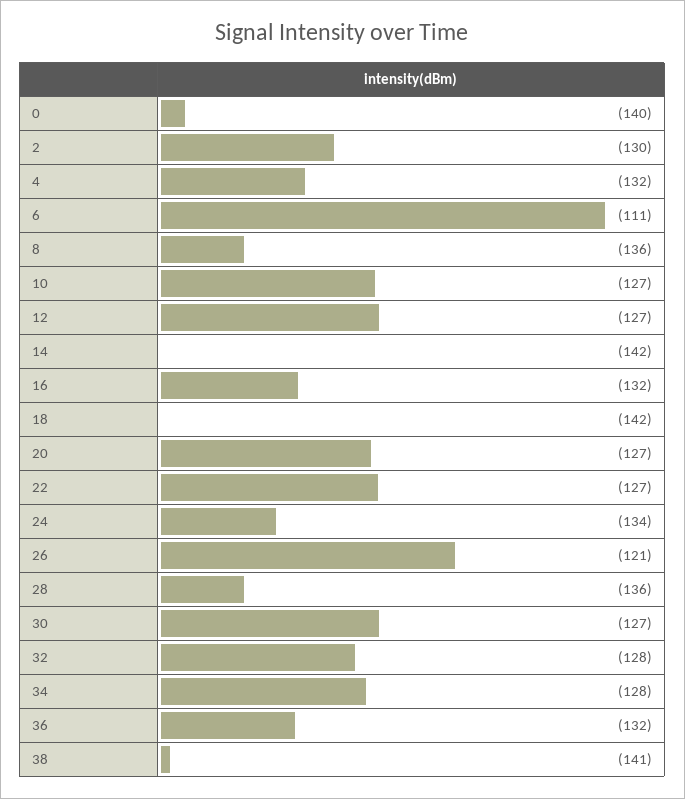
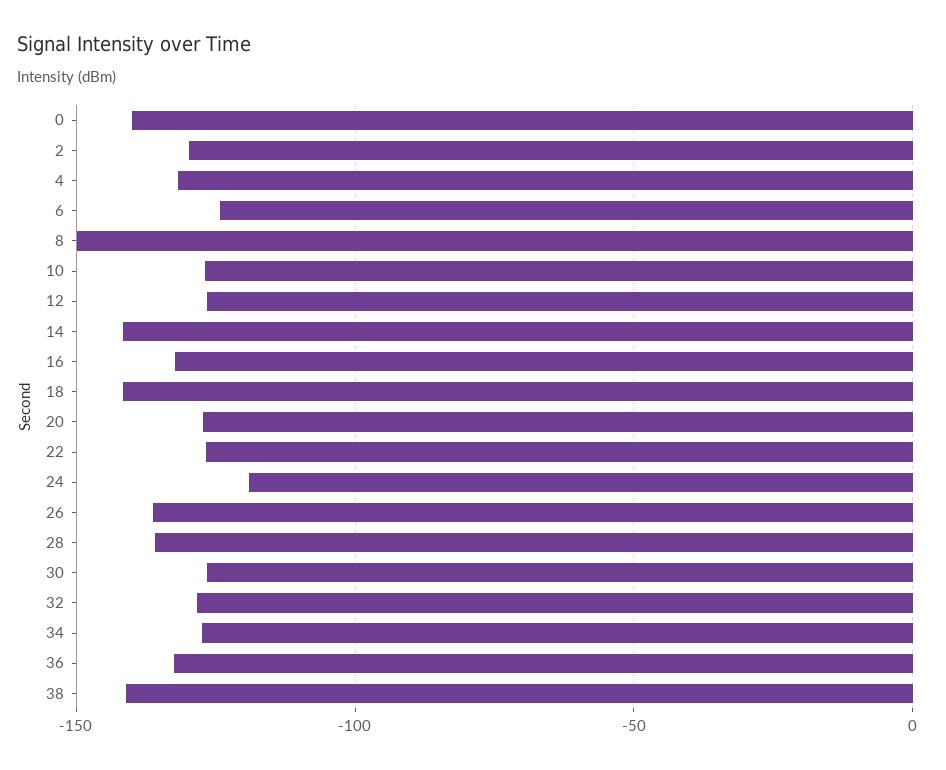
  {
    "0": -140,
    "2": -130,
    "4": -132,
-   "6": -111,
+   "6": -125,
-   "8": -136,
+   "8": -150,
    "10": -127,
    "12": -127,
    "14": -142,
    "16": -132,
    "18": -142,
    "20": -127,
    "22": -127,
-   "24": -134,
+   "24": -120,
-   "26": -121,
+   "26": -135,
    "28": -136,
    "30": -127,
    "32": -128,
    "34": -128,
    "36": -132,
    "38": -141
  }

